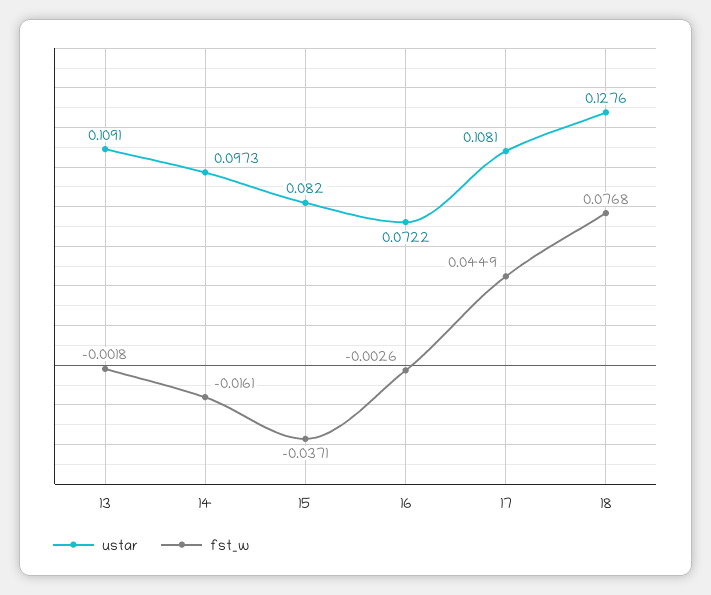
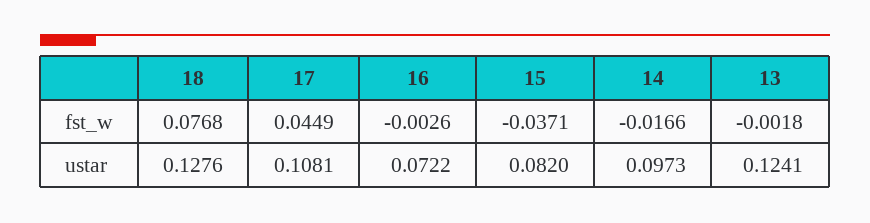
  {
    "ustar": {
-     "13": 0.1091,
+     "13": 0.1241,
      "14": 0.0973,
      "15": 0.082,
      "16": 0.0722,
      "17": 0.1081,
      "18": 0.1276
    },
    "fst_w": {
      "13": -0.0018,
-     "14": -0.0161,
+     "14": -0.0166,
      "15": -0.0371,
      "16": -0.0026,
      "17": 0.0449,
      "18": 0.0768
    }
  }

